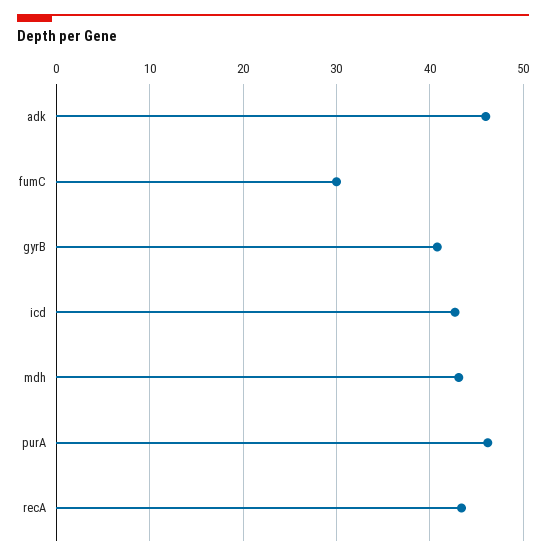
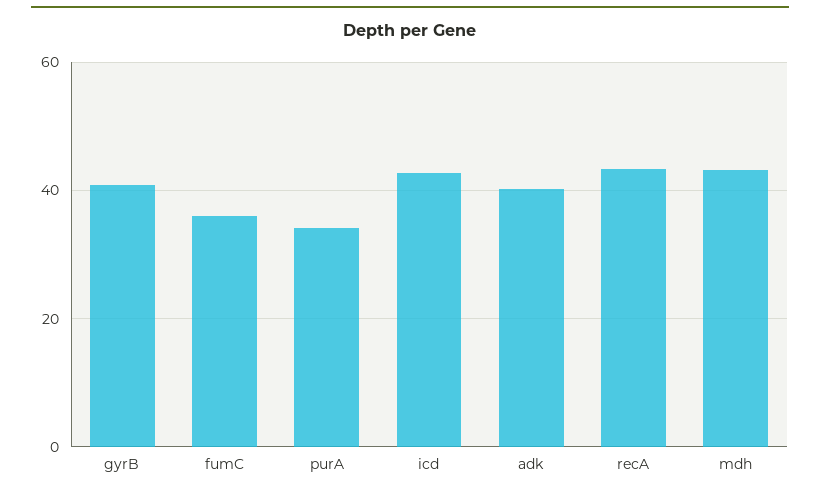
  {
-   "adk": 46,
+   "adk": 40,
-   "fumC": 30,
+   "fumC": 36,
    "gyrB": 41,
    "icd": 43,
    "mdh": 43,
-   "purA": 46,
+   "purA": 34,
    "recA": 43
  }

